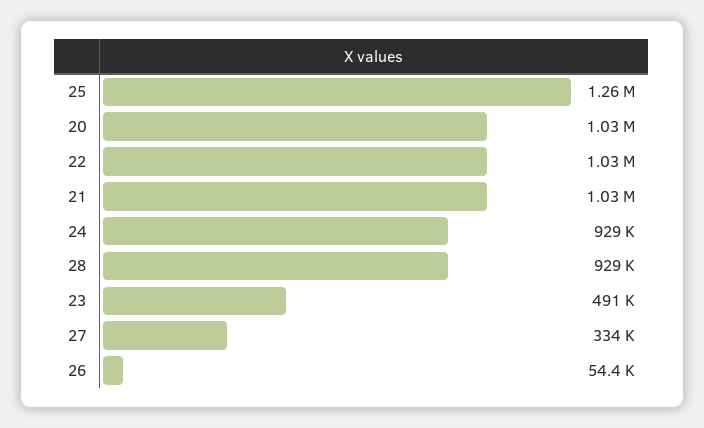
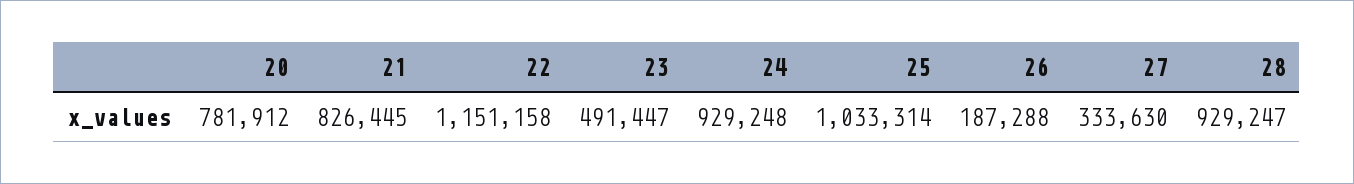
  {
-   "25": 1260000,
+   "25": 1033314,
-   "20": 1030000,
+   "20": 781912,
-   "22": 1030000,
+   "22": 1151158,
-   "21": 1030000,
+   "21": 826445,
    "24": 929248,
    "28": 929247,
    "23": 491447,
    "27": 333630,
-   "26": 54400
+   "26": 187288
  }

